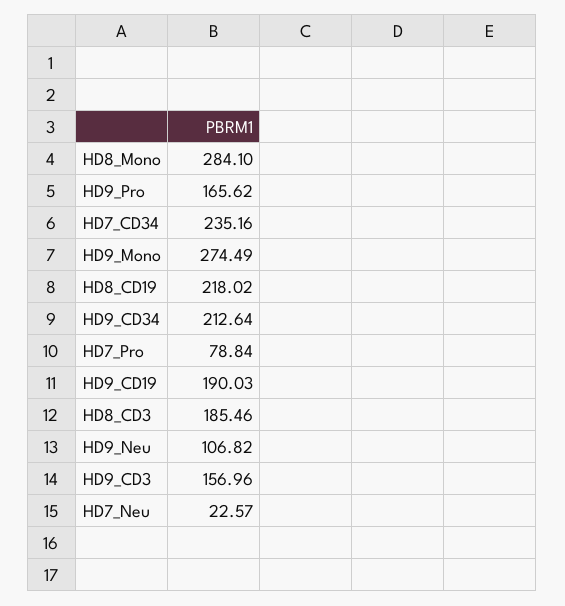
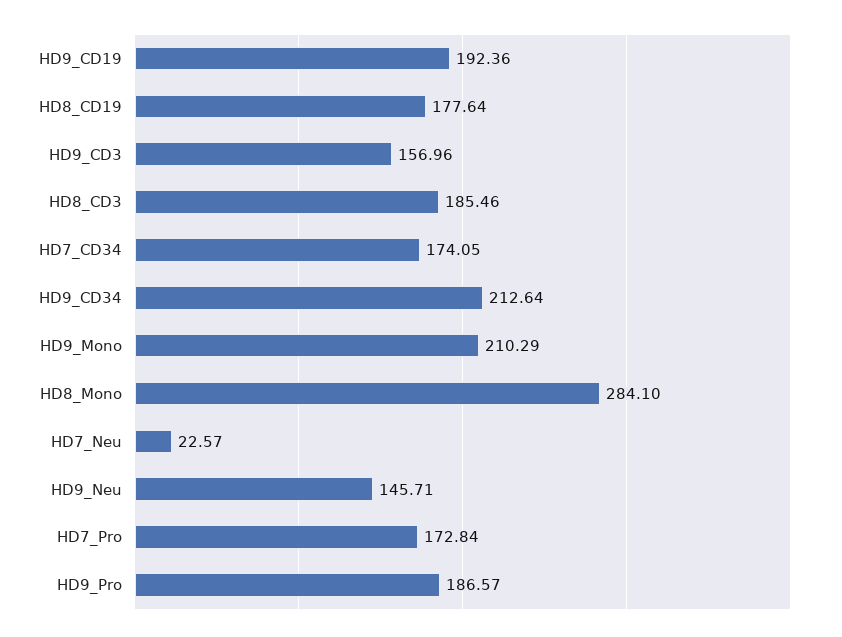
  {
    "HD8_Mono": 284.1,
-   "HD9_Pro": 165.62,
+   "HD9_Pro": 186.57,
-   "HD7_CD34": 235.16,
+   "HD7_CD34": 174.05,
-   "HD9_Mono": 274.49,
+   "HD9_Mono": 210.29,
-   "HD8_CD19": 218.02,
+   "HD8_CD19": 177.64,
    "HD9_CD34": 212.64,
-   "HD7_Pro": 78.84,
+   "HD7_Pro": 172.84,
-   "HD9_CD19": 190.03,
+   "HD9_CD19": 192.36,
    "HD8_CD3": 185.46,
-   "HD9_Neu": 106.82,
+   "HD9_Neu": 145.71,
    "HD9_CD3": 156.96,
    "HD7_Neu": 22.57
  }

